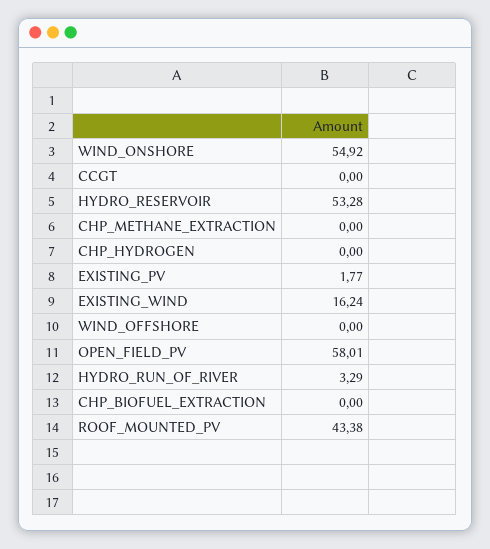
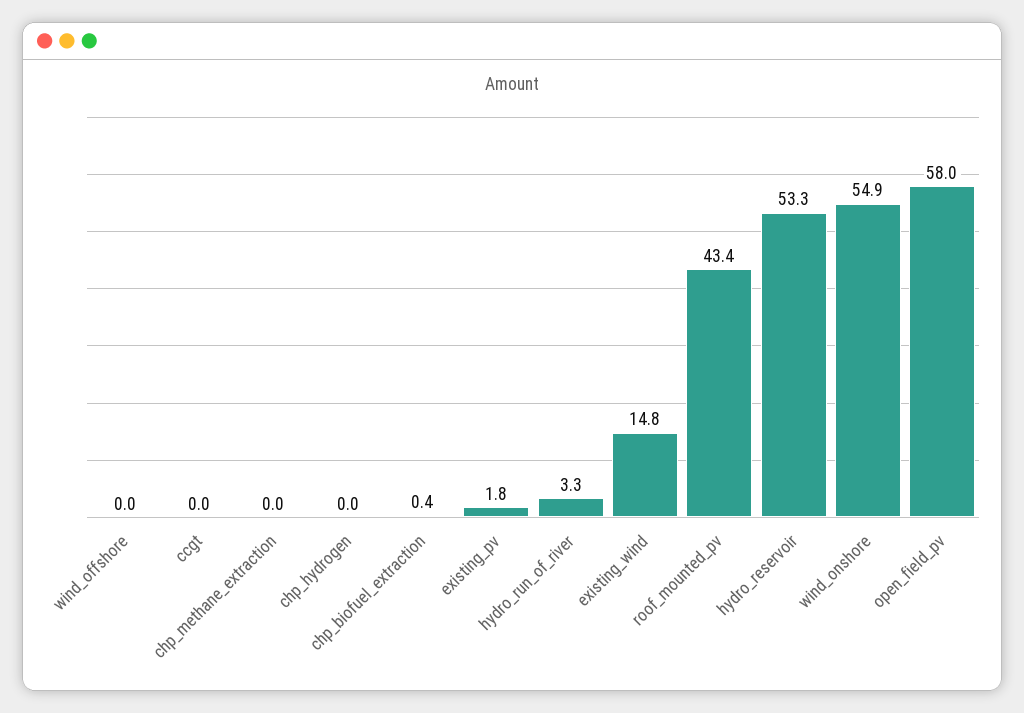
  {
    "WIND_ONSHORE": 54.92,
    "CCGT": 0,
    "HYDRO_RESERVOIR": 53.28,
    "CHP_METHANE_EXTRACTION": 0,
    "CHP_HYDROGEN": 0,
    "EXISTING_PV": 1.77,
-   "EXISTING_WIND": 16.24,
+   "EXISTING_WIND": 14.8,
    "WIND_OFFSHORE": 0,
    "OPEN_FIELD_PV": 58.01,
    "HYDRO_RUN_OF_RIVER": 3.29,
-   "CHP_BIOFUEL_EXTRACTION": 0,
+   "CHP_BIOFUEL_EXTRACTION": 0.4,
    "ROOF_MOUNTED_PV": 43.38
  }

